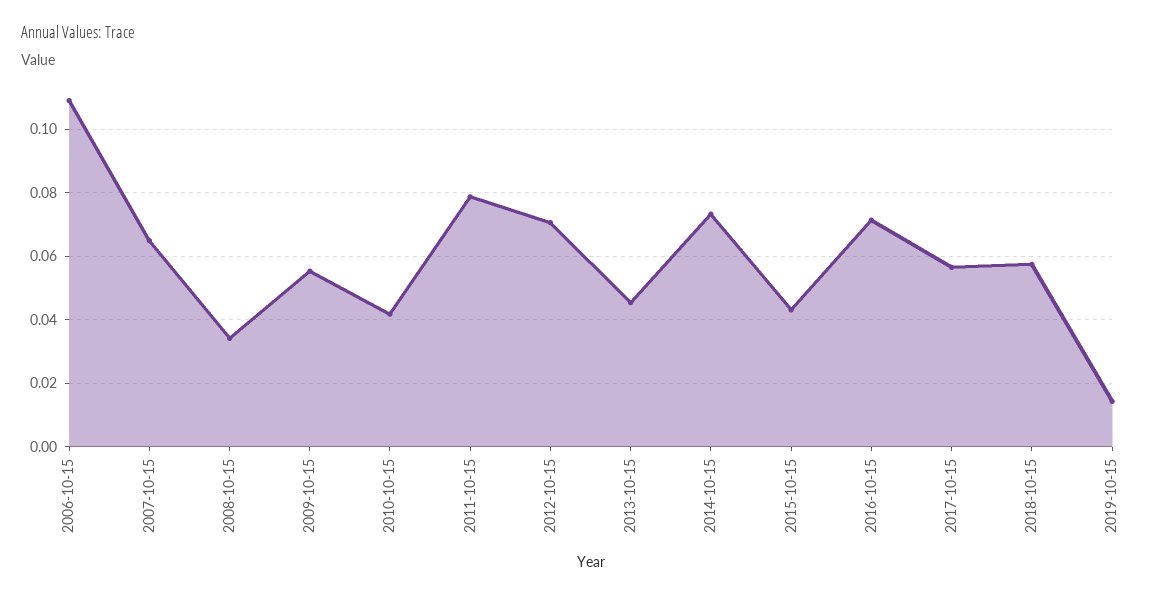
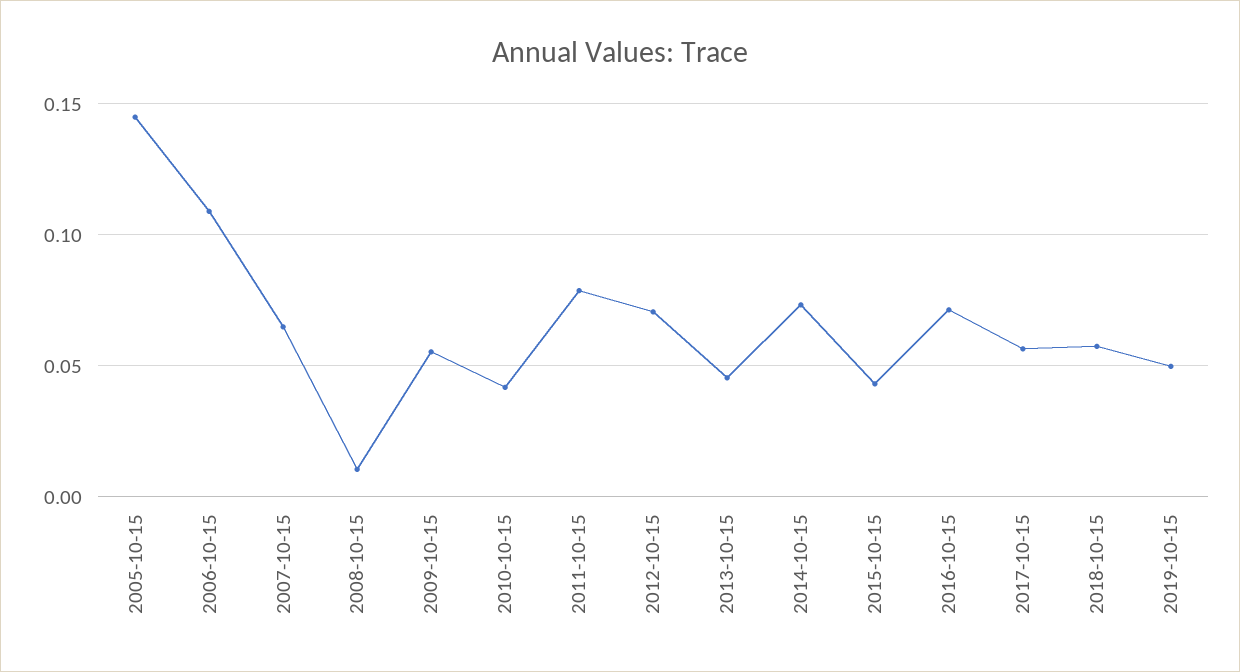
  {
    "2006-10-15": 0.11,
    "2007-10-15": 0.064,
-   "2008-10-15": 0.034,
+   "2008-10-15": 0.01,
    "2009-10-15": 0.056,
    "2010-10-15": 0.042,
    "2011-10-15": 0.078,
    "2012-10-15": 0.07,
    "2013-10-15": 0.046,
    "2014-10-15": 0.074,
    "2015-10-15": 0.044,
    "2016-10-15": 0.072,
    "2017-10-15": 0.056,
    "2018-10-15": 0.058,
-   "2019-10-15": 0.014
+   "2019-10-15": 0.05,
+   "2005-10-15": 0.145
  }

